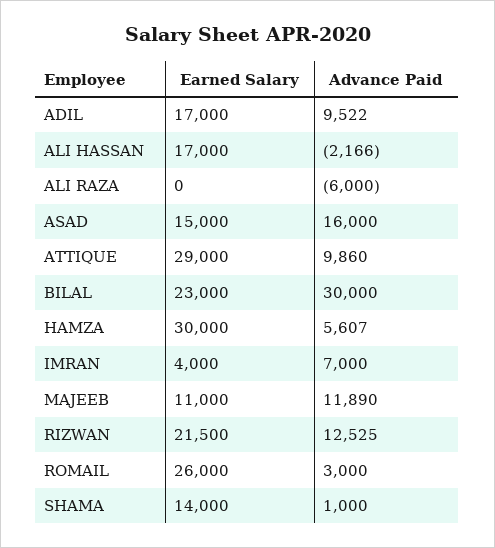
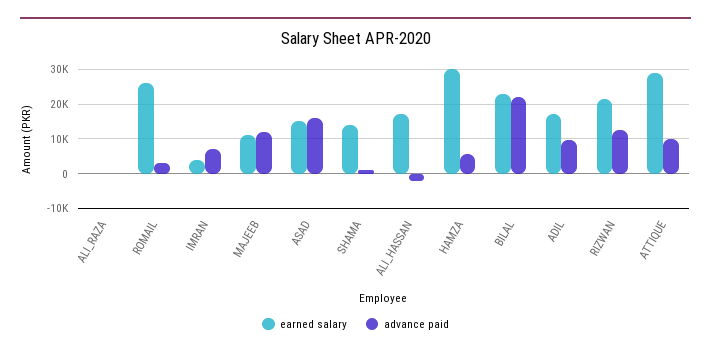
  {
    "Earned Salary": {
      "ADIL": 17000,
      "ALI HASSAN": 17000,
      "ALI RAZA": 0,
      "ASAD": 15000,
      "ATTIQUE": 29000,
      "BILAL": 23000,
      "HAMZA": 30000,
      "IMRAN": 4000,
      "MAJEEB": 11000,
      "RIZWAN": 21500,
      "ROMAIL": 26000,
      "SHAMA": 14000
    },
    "Advance Paid": {
      "ADIL": 9522,
      "ALI HASSAN": -2166,
-     "ALI RAZA": -6000,
+     "ALI RAZA": 0,
      "ASAD": 16000,
      "ATTIQUE": 9860,
-     "BILAL": 30000,
+     "BILAL": 22000,
      "HAMZA": 5607,
      "IMRAN": 7000,
      "MAJEEB": 11890,
      "RIZWAN": 12525,
      "ROMAIL": 3000,
      "SHAMA": 1000
    }
  }

